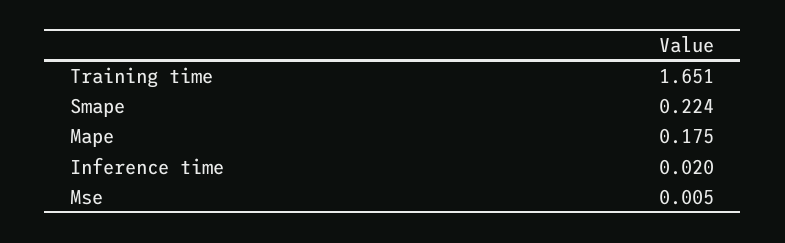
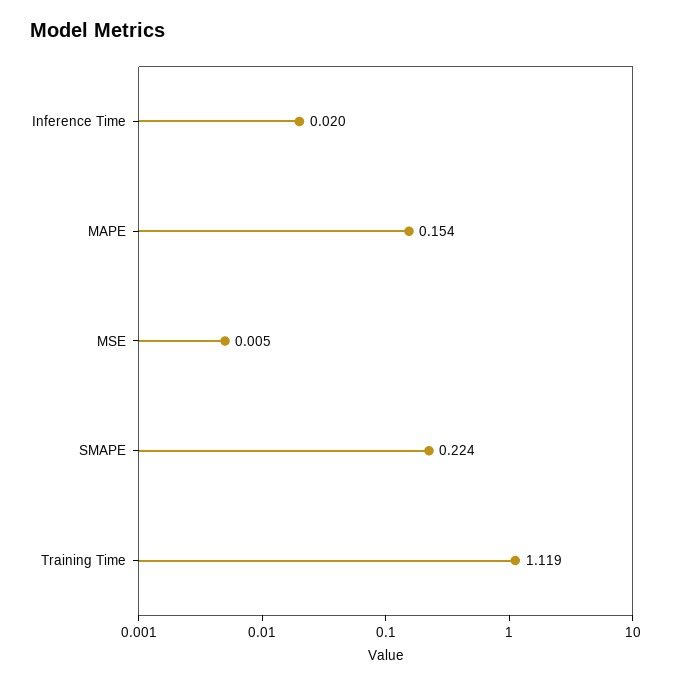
  {
-   "Training time": 1.651,
+   "Training time": 1.119,
    "Smape": 0.224,
-   "Mape": 0.175,
+   "Mape": 0.154,
    "Inference time": 0.02,
    "Mse": 0.005
  }

